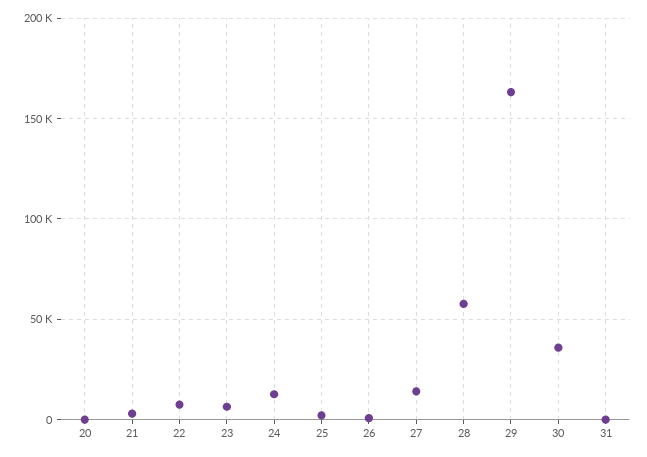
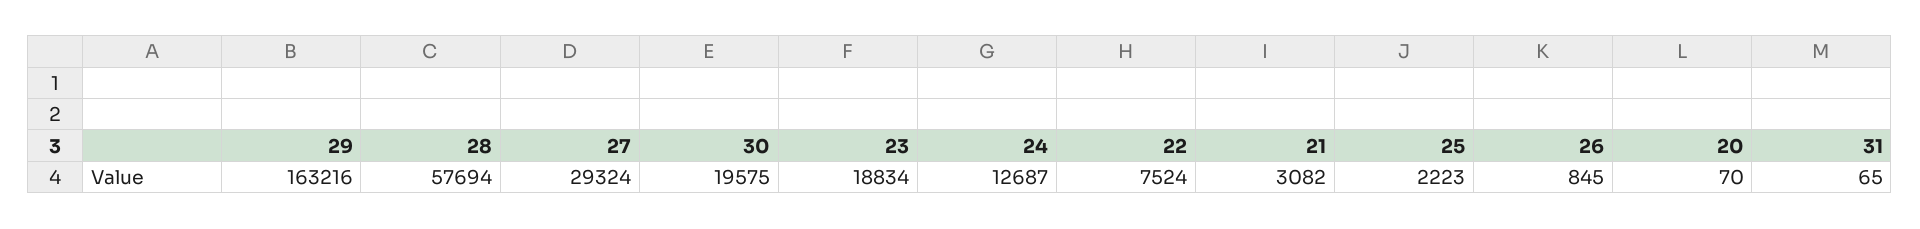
  {
    "20": 70,
    "21": 3082,
    "22": 7524,
-   "23": 5000,
+   "23": 18834,
    "24": 12687,
    "25": 2223,
    "26": 845,
-   "27": 15000,
+   "27": 29324,
    "28": 57694,
    "29": 163216,
-   "30": 35000,
+   "30": 19575,
    "31": 65
  }

